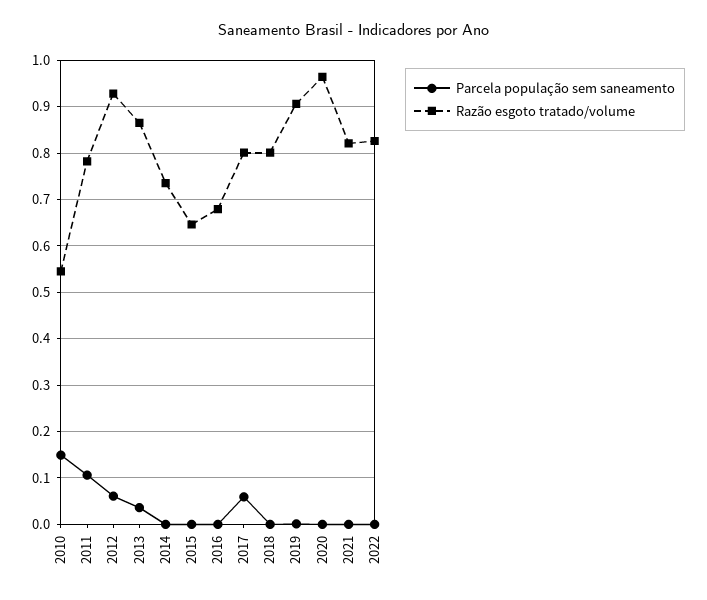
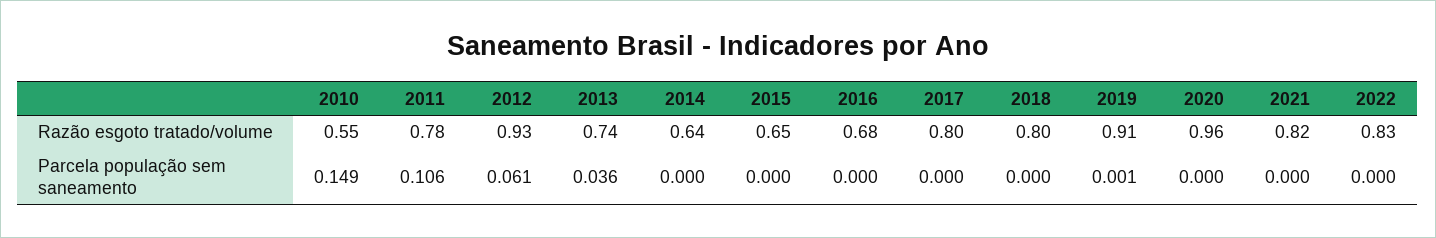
  {
    "Parcela população sem saneamento": {
      "2010": 0.149,
      "2011": 0.106,
      "2012": 0.061,
      "2013": 0.036,
      "2014": 0,
      "2015": 0,
      "2016": 0,
-     "2017": 0.06,
+     "2017": 0,
      "2018": 0,
      "2019": 0.001,
      "2020": 0,
      "2021": 0,
      "2022": 0
    },
    "Razão esgoto tratado/volume": {
      "2010": 0.55,
      "2011": 0.78,
      "2012": 0.93,
-     "2013": 0.86,
+     "2013": 0.74,
-     "2014": 0.74,
+     "2014": 0.64,
      "2015": 0.65,
      "2016": 0.68,
      "2017": 0.8,
      "2018": 0.8,
      "2019": 0.91,
      "2020": 0.96,
      "2021": 0.82,
      "2022": 0.83
    }
  }

